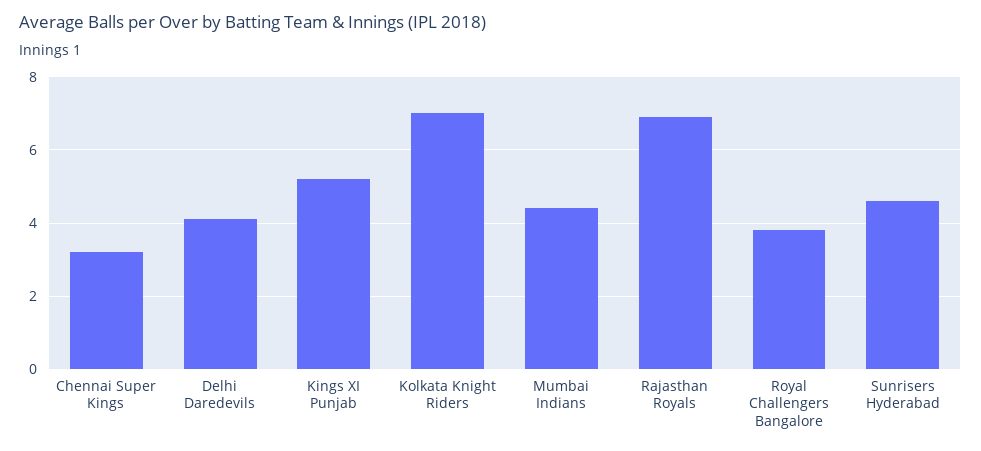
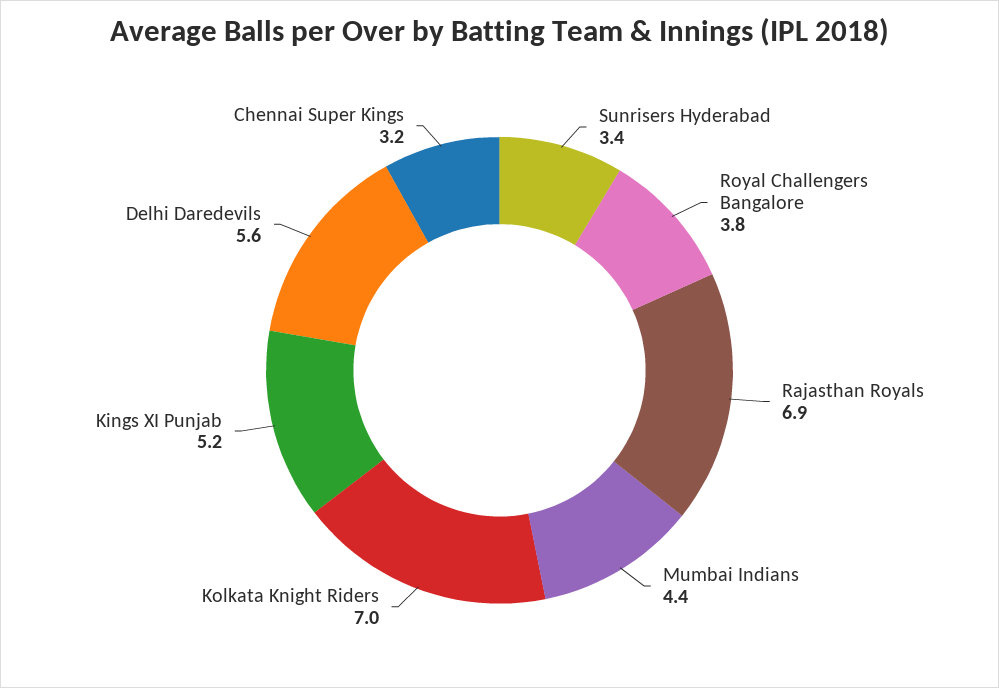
  {
    "Chennai Super Kings": 3.2,
-   "Delhi Daredevils": 4,
+   "Delhi Daredevils": 5.6,
    "Kings XI Punjab": 5.2,
    "Kolkata Knight Riders": 7,
    "Mumbai Indians": 4.4,
    "Rajasthan Royals": 6.9,
    "Royal Challengers Bangalore": 3.8,
-   "Sunrisers Hyderabad": 4.5
+   "Sunrisers Hyderabad": 3.4
  }

